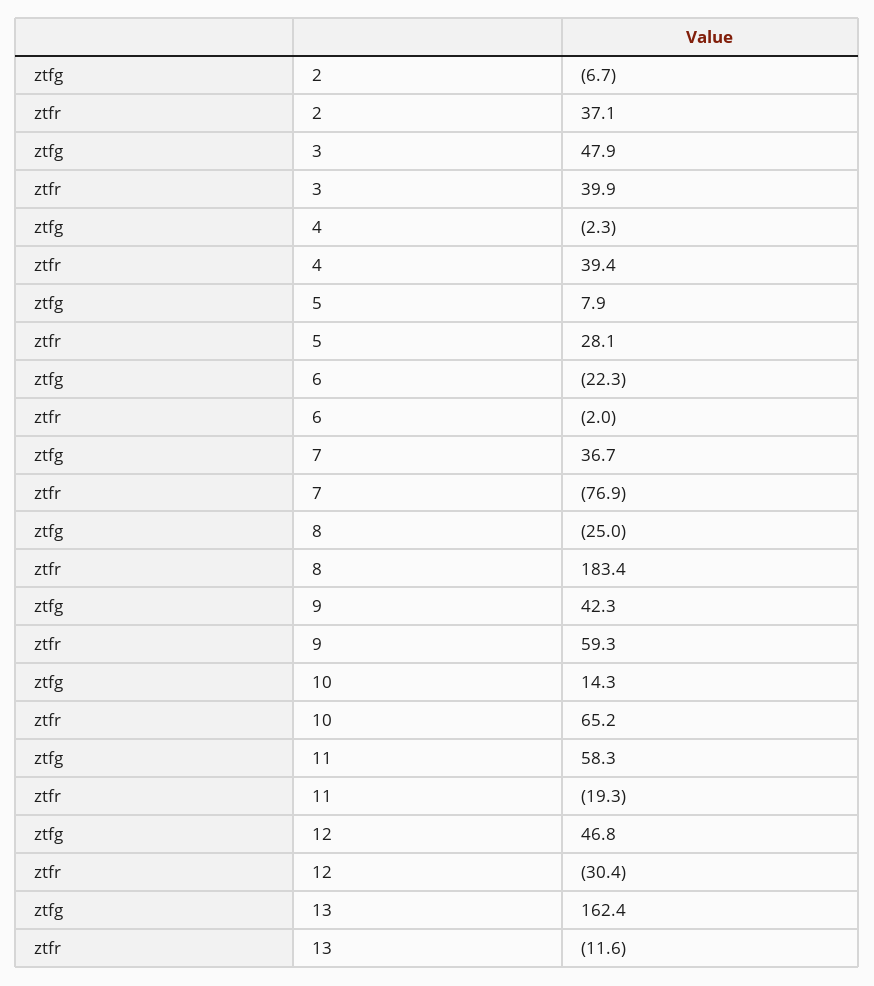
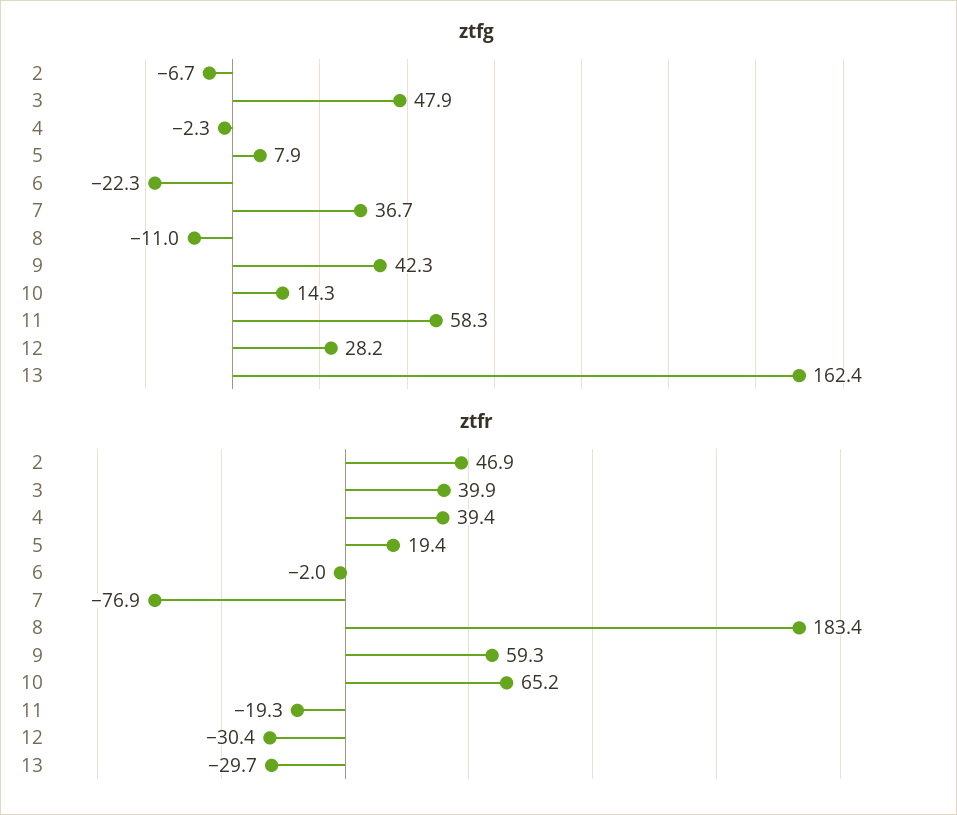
  {
    "ztfg": {
      "2": -6.7,
      "3": 47.9,
      "4": -2.3,
      "5": 7.9,
      "6": -22.3,
      "7": 36.7,
-     "8": -25,
+     "8": -11,
      "9": 42.3,
      "10": 14.3,
      "11": 58.3,
-     "12": 46.8,
+     "12": 28.2,
      "13": 162.4
    },
    "ztfr": {
-     "2": 37.1,
+     "2": 46.9,
      "3": 39.9,
      "4": 39.4,
-     "5": 28.1,
+     "5": 19.4,
      "6": -2,
      "7": -76.9,
      "8": 183.4,
      "9": 59.3,
      "10": 65.2,
      "11": -19.3,
      "12": -30.4,
-     "13": -11.6
+     "13": -29.7
    }
  }

